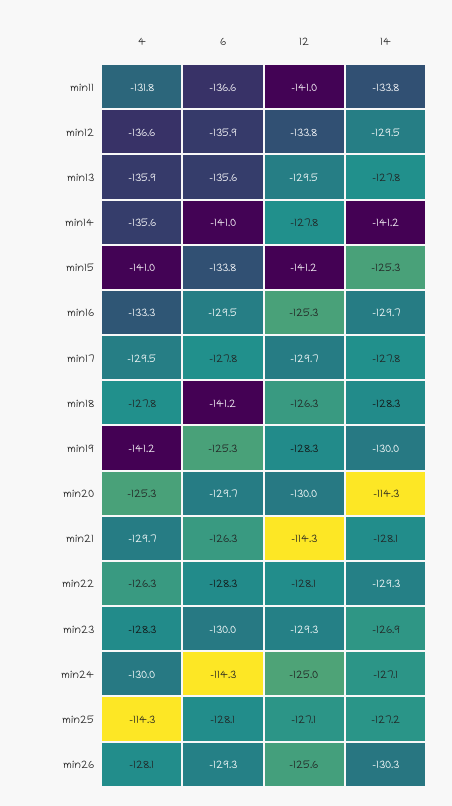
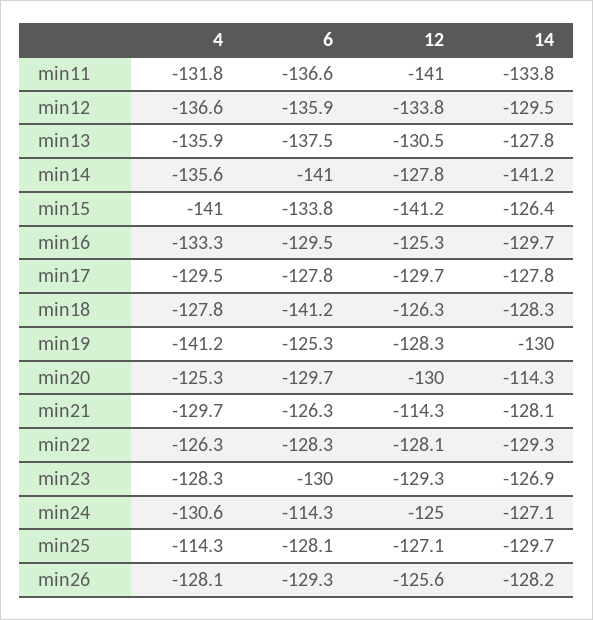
  {
    "4": {
      "min11": -131.8,
      "min12": -136.6,
      "min13": -135.9,
      "min14": -135.6,
      "min15": -141,
      "min16": -133.3,
      "min17": -129.5,
      "min18": -127.8,
      "min19": -141.2,
      "min20": -125.3,
      "min21": -129.7,
      "min22": -126.3,
      "min23": -128.3,
-     "min24": -130,
+     "min24": -130.6,
      "min25": -114.3,
      "min26": -128.1
    },
    "6": {
      "min11": -136.6,
      "min12": -135.9,
-     "min13": -135.6,
+     "min13": -137.5,
      "min14": -141,
      "min15": -133.8,
      "min16": -129.5,
      "min17": -127.8,
      "min18": -141.2,
      "min19": -125.3,
      "min20": -129.7,
      "min21": -126.3,
      "min22": -128.3,
      "min23": -130,
      "min24": -114.3,
      "min25": -128.1,
      "min26": -129.3
    },
    "12": {
      "min11": -141,
      "min12": -133.8,
-     "min13": -129.5,
+     "min13": -130.5,
      "min14": -127.8,
      "min15": -141.2,
      "min16": -125.3,
      "min17": -129.7,
      "min18": -126.3,
      "min19": -128.3,
      "min20": -130,
      "min21": -114.3,
      "min22": -128.1,
      "min23": -129.3,
      "min24": -125,
      "min25": -127.1,
      "min26": -125.6
    },
    "14": {
      "min11": -133.8,
      "min12": -129.5,
      "min13": -127.8,
      "min14": -141.2,
-     "min15": -125.3,
+     "min15": -126.4,
      "min16": -129.7,
      "min17": -127.8,
      "min18": -128.3,
      "min19": -130,
      "min20": -114.3,
      "min21": -128.1,
      "min22": -129.3,
      "min23": -126.9,
      "min24": -127.1,
-     "min25": -127.2,
+     "min25": -129.7,
-     "min26": -130.3
+     "min26": -128.2
    }
  }

